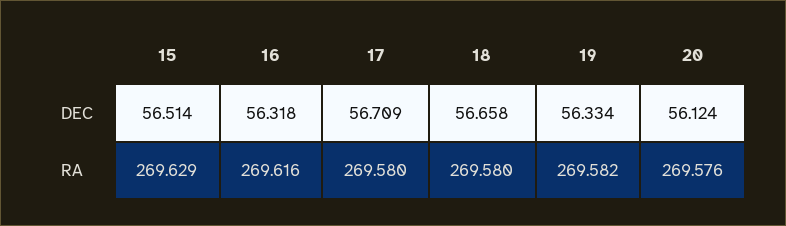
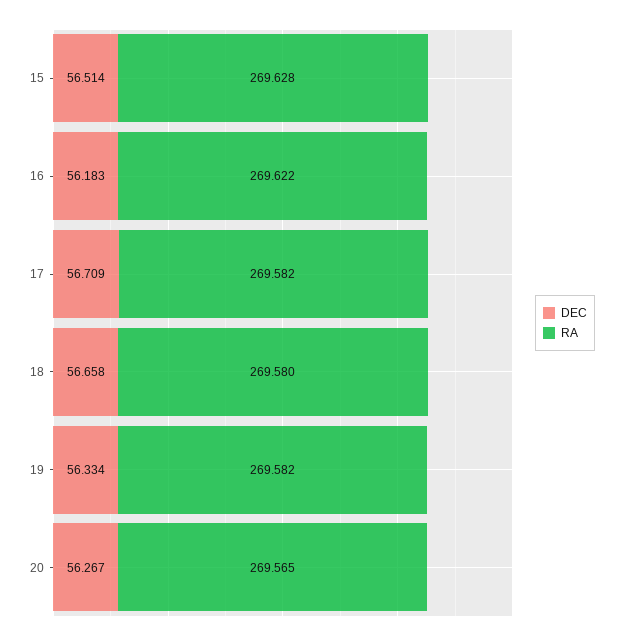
  {
    "DEC": {
      "15": 56.514,
-     "16": 56.318,
+     "16": 56.183,
      "17": 56.709,
      "18": 56.658,
      "19": 56.334,
-     "20": 56.124
+     "20": 56.267
    },
    "RA": {
-     "15": 269.629,
+     "15": 269.628,
-     "16": 269.616,
+     "16": 269.622,
-     "17": 269.58,
+     "17": 269.582,
      "18": 269.58,
      "19": 269.582,
-     "20": 269.576
+     "20": 269.565
    }
  }

